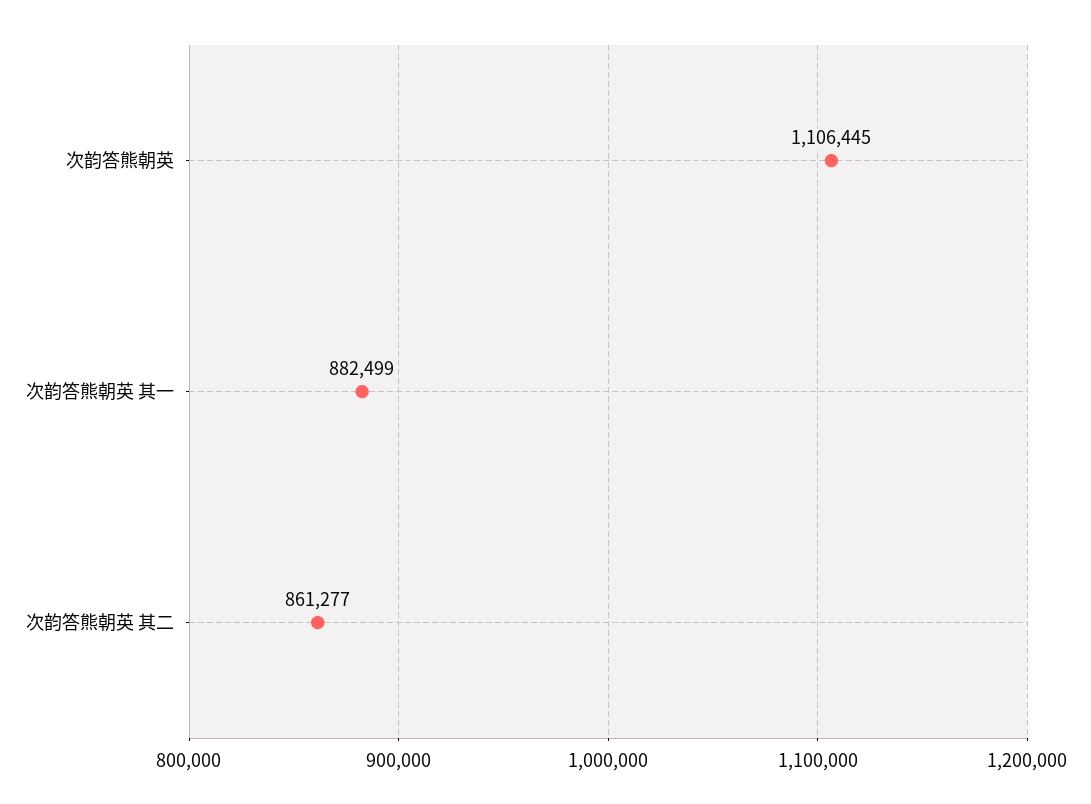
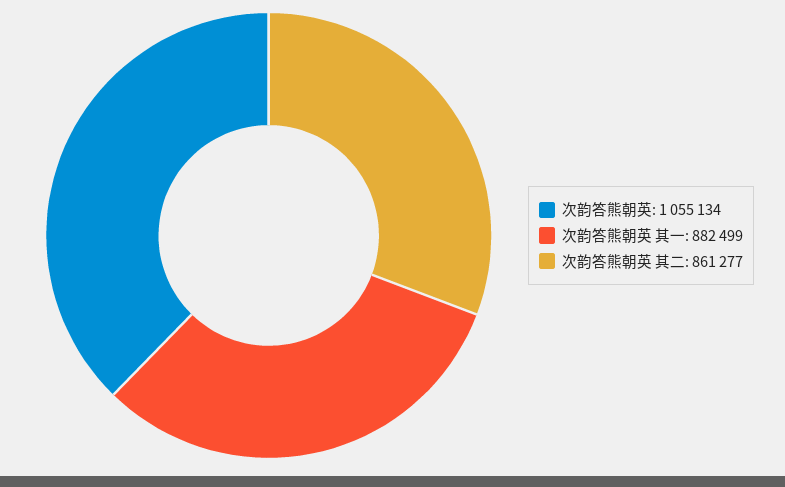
  {
-   "次韵答熊朝英": 1106445,
+   "次韵答熊朝英": 1055134,
    "次韵答熊朝英 其一": 882499,
    "次韵答熊朝英 其二": 861277
  }

